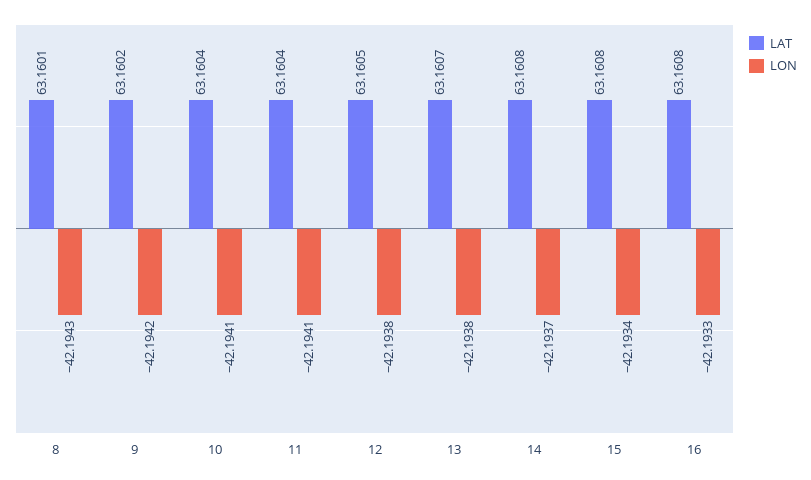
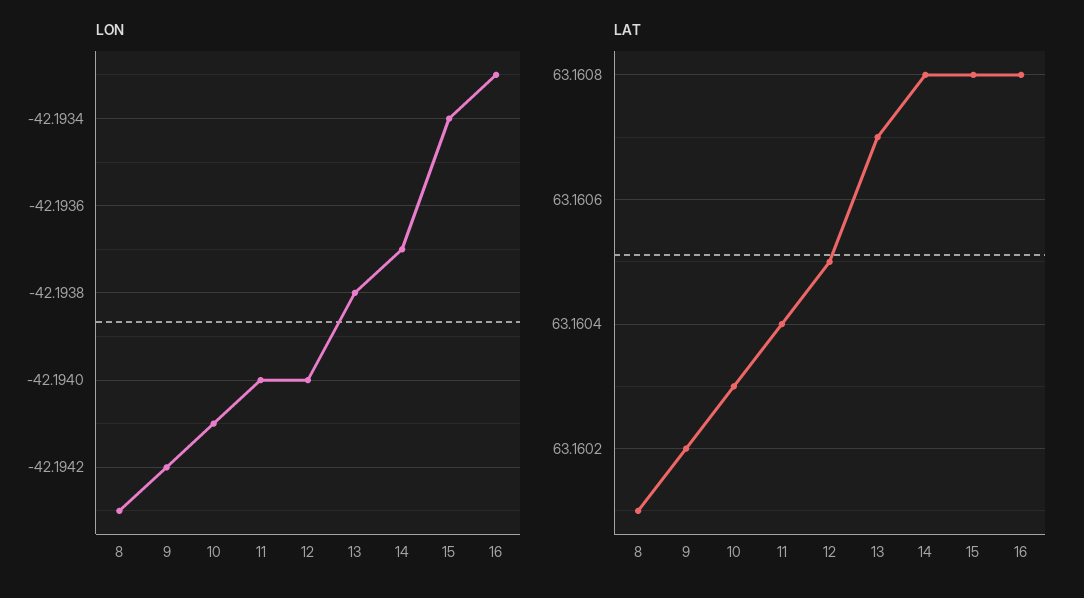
  {
    "LAT": {
      "8": 63.1601,
      "9": 63.1602,
-     "10": 63.1604,
+     "10": 63.1603,
      "11": 63.1604,
      "12": 63.1605,
      "13": 63.1607,
      "14": 63.1608,
      "15": 63.1608,
      "16": 63.1608
    },
    "LON": {
      "8": -42.1943,
      "9": -42.1942,
      "10": -42.1941,
-     "11": -42.1941,
+     "11": -42.194,
-     "12": -42.1938,
+     "12": -42.194,
      "13": -42.1938,
      "14": -42.1937,
      "15": -42.1934,
      "16": -42.1933
    }
  }

